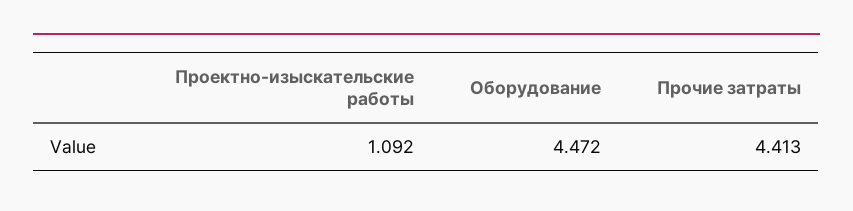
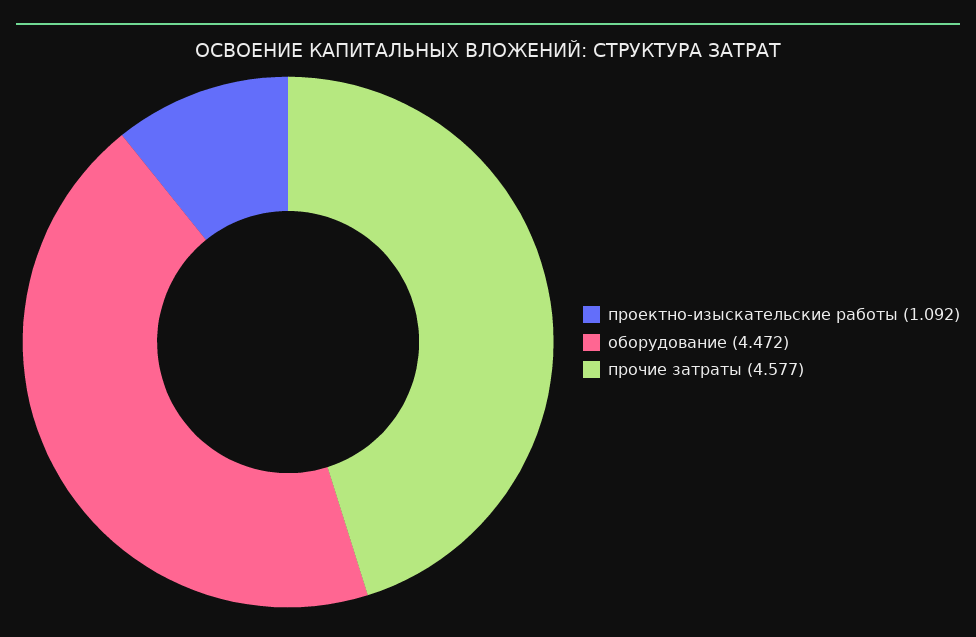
  {
    "Проектно-изыскательские работы": 1.092,
    "Оборудование": 4.472,
-   "Прочие затраты": 4.413
+   "Прочие затраты": 4.577
  }

